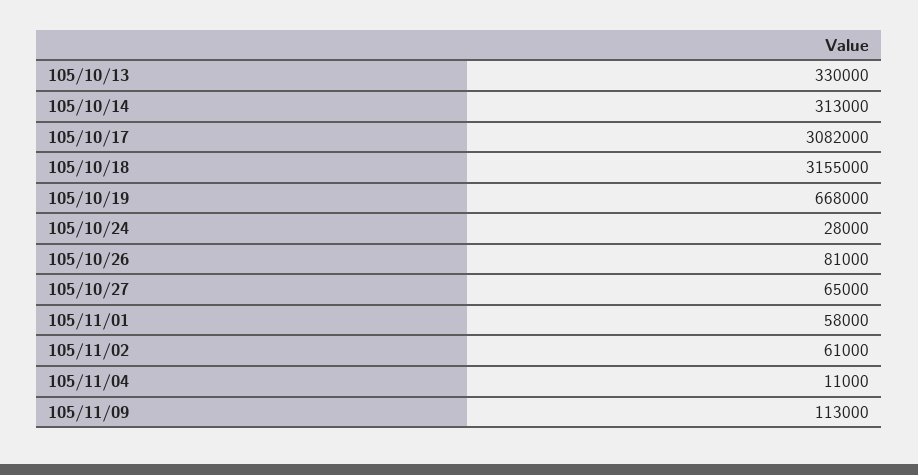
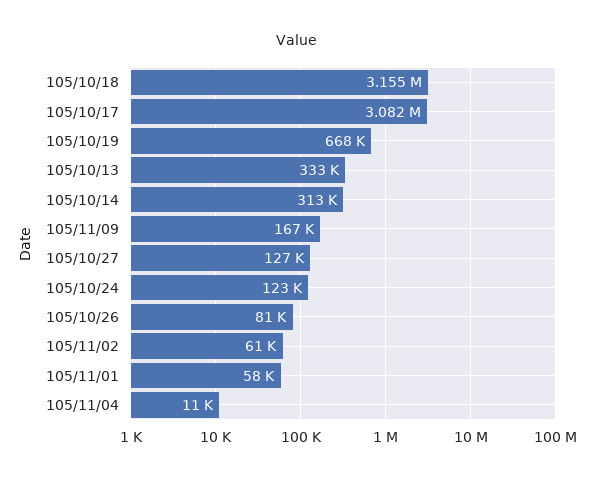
  {
-   "105/10/13": 330000,
+   "105/10/13": 333000,
    "105/10/14": 313000,
    "105/10/17": 3082000,
    "105/10/18": 3155000,
    "105/10/19": 668000,
-   "105/10/24": 28000,
+   "105/10/24": 123000,
    "105/10/26": 81000,
-   "105/10/27": 65000,
+   "105/10/27": 127000,
    "105/11/01": 58000,
    "105/11/02": 61000,
    "105/11/04": 11000,
-   "105/11/09": 113000
+   "105/11/09": 167000
  }

